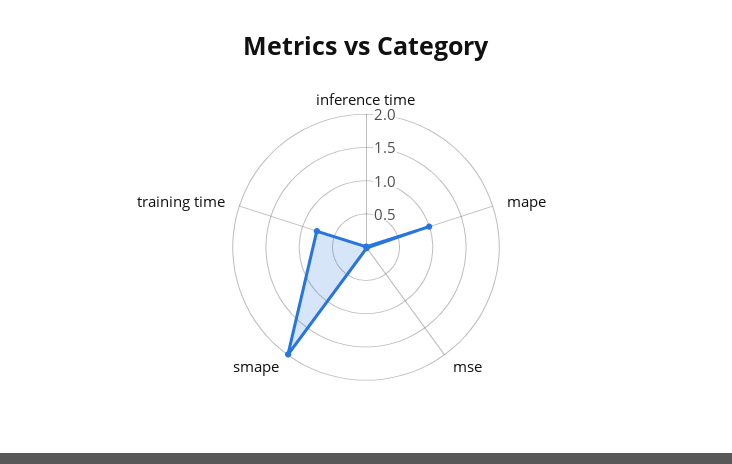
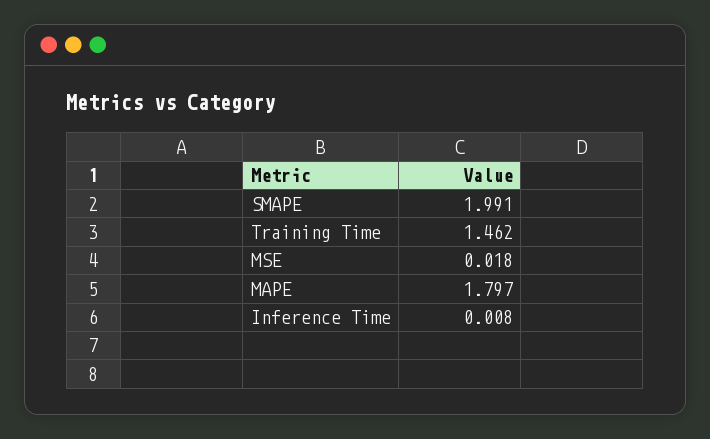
  {
    "inference time": 0.008,
-   "mape": 1,
+   "mape": 1.797,
    "mse": 0.018,
    "smape": 1.991,
-   "training time": 0.75
+   "training time": 1.462
  }

